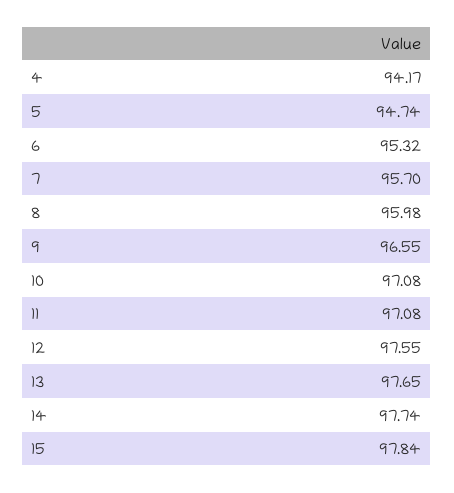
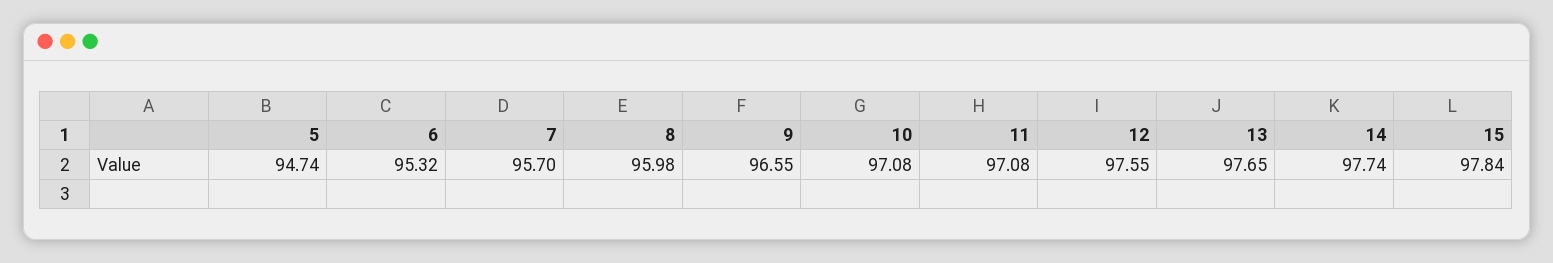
  {
-   "4": 94.17,
    "5": 94.74,
    "6": 95.32,
    "7": 95.7,
    "8": 95.98,
    "9": 96.55,
    "10": 97.08,
    "11": 97.08,
    "12": 97.55,
    "13": 97.65,
    "14": 97.74,
    "15": 97.84
  }

